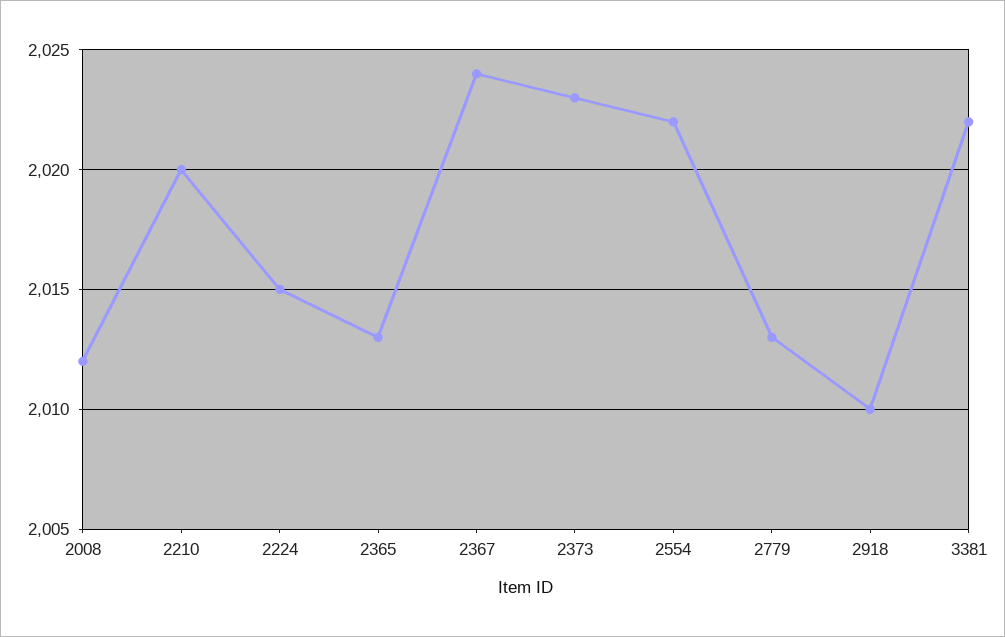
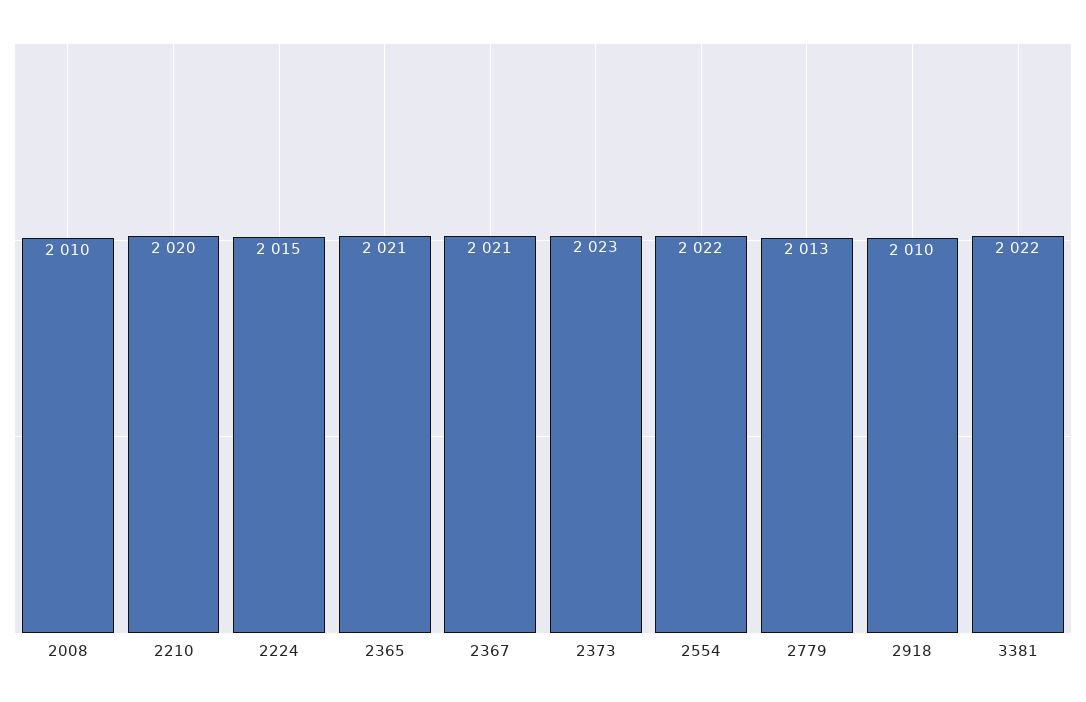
  {
-   "2008": 2012,
+   "2008": 2010,
    "2210": 2020,
    "2224": 2015,
-   "2365": 2013,
+   "2365": 2021,
-   "2367": 2024,
+   "2367": 2021,
    "2373": 2023,
    "2554": 2022,
    "2779": 2013,
    "2918": 2010,
    "3381": 2022
  }

